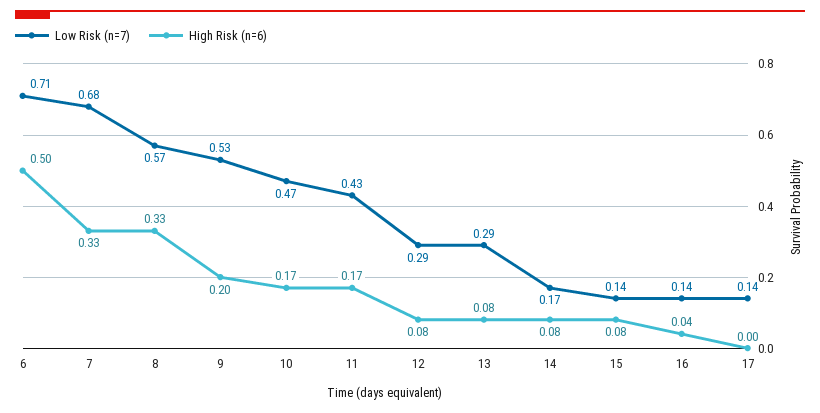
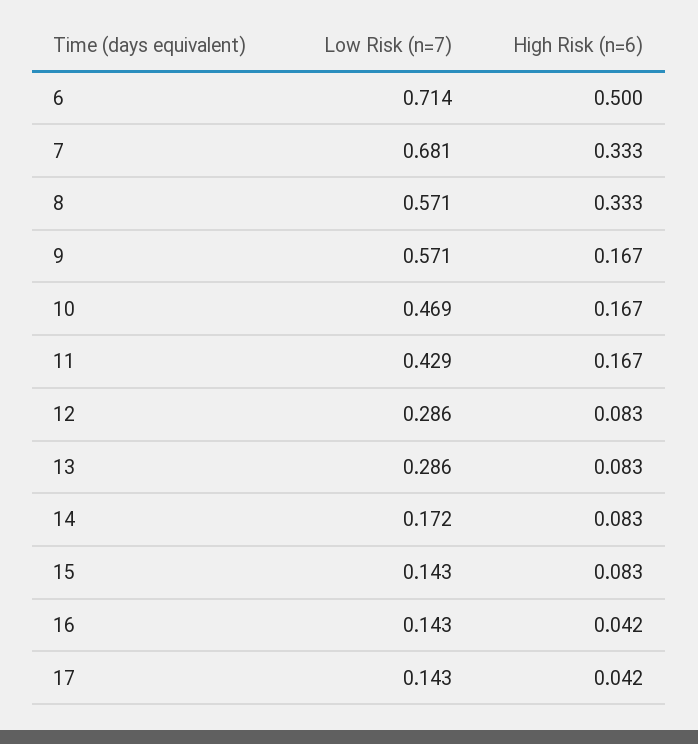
  {
    "Low Risk (n=7)": {
      "6": 0.714,
      "7": 0.681,
      "8": 0.571,
-     "9": 0.53,
+     "9": 0.571,
      "10": 0.469,
      "11": 0.429,
      "12": 0.286,
      "13": 0.286,
      "14": 0.172,
      "15": 0.143,
      "16": 0.143,
      "17": 0.143
    },
    "High Risk (n=6)": {
      "6": 0.5,
      "7": 0.333,
      "8": 0.333,
-     "9": 0.2,
+     "9": 0.167,
      "10": 0.167,
      "11": 0.167,
      "12": 0.083,
      "13": 0.083,
      "14": 0.083,
      "15": 0.083,
      "16": 0.042,
-     "17": 0
+     "17": 0.042
    }
  }

